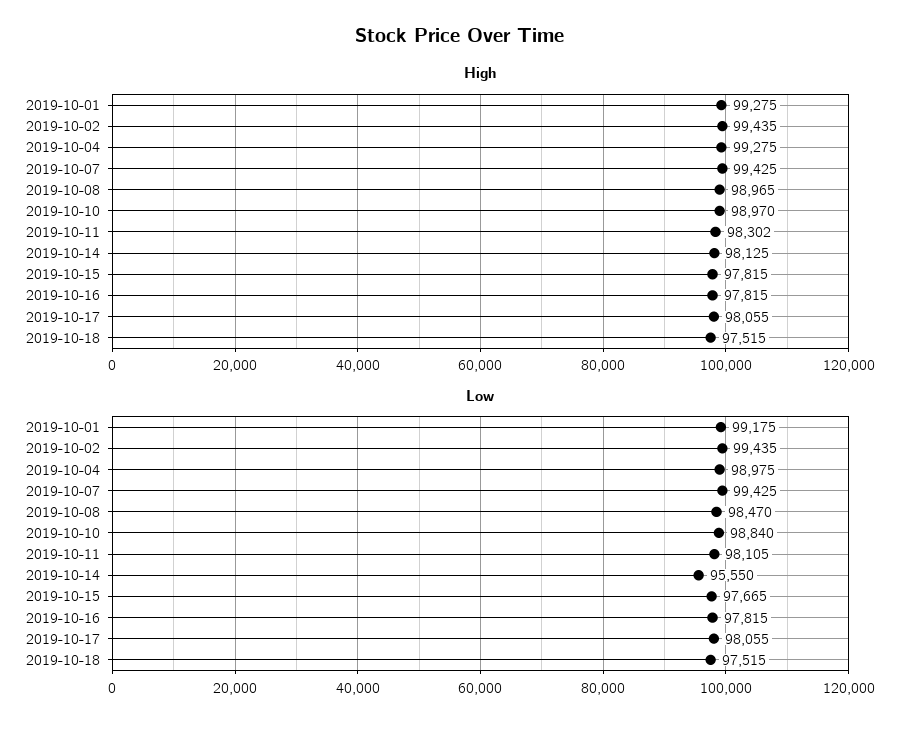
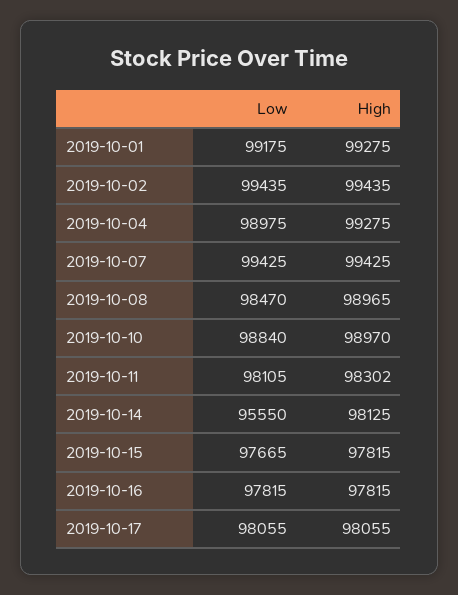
  {
    "High": {
      "2019-10-01": 99275,
      "2019-10-02": 99435,
      "2019-10-04": 99275,
      "2019-10-07": 99425,
      "2019-10-08": 98965,
      "2019-10-10": 98970,
      "2019-10-11": 98302,
      "2019-10-14": 98125,
      "2019-10-15": 97815,
      "2019-10-16": 97815,
-     "2019-10-17": 98055,
+     "2019-10-17": 98055
-     "2019-10-18": 97515
    },
    "Low": {
      "2019-10-01": 99175,
      "2019-10-02": 99435,
      "2019-10-04": 98975,
      "2019-10-07": 99425,
      "2019-10-08": 98470,
      "2019-10-10": 98840,
      "2019-10-11": 98105,
      "2019-10-14": 95550,
      "2019-10-15": 97665,
      "2019-10-16": 97815,
-     "2019-10-17": 98055,
+     "2019-10-17": 98055
-     "2019-10-18": 97515
    }
  }

